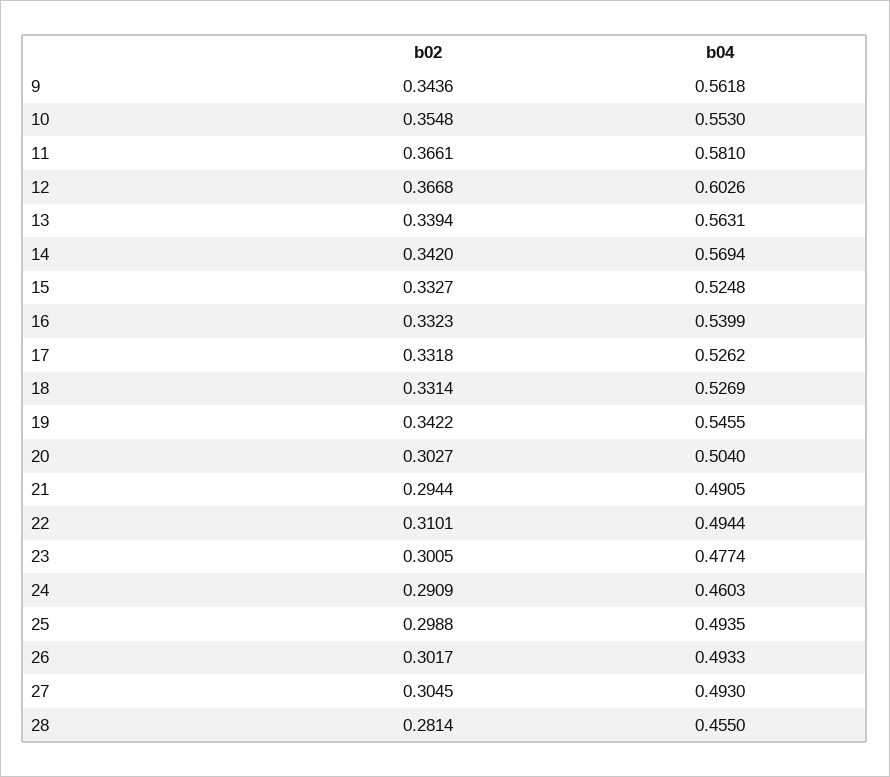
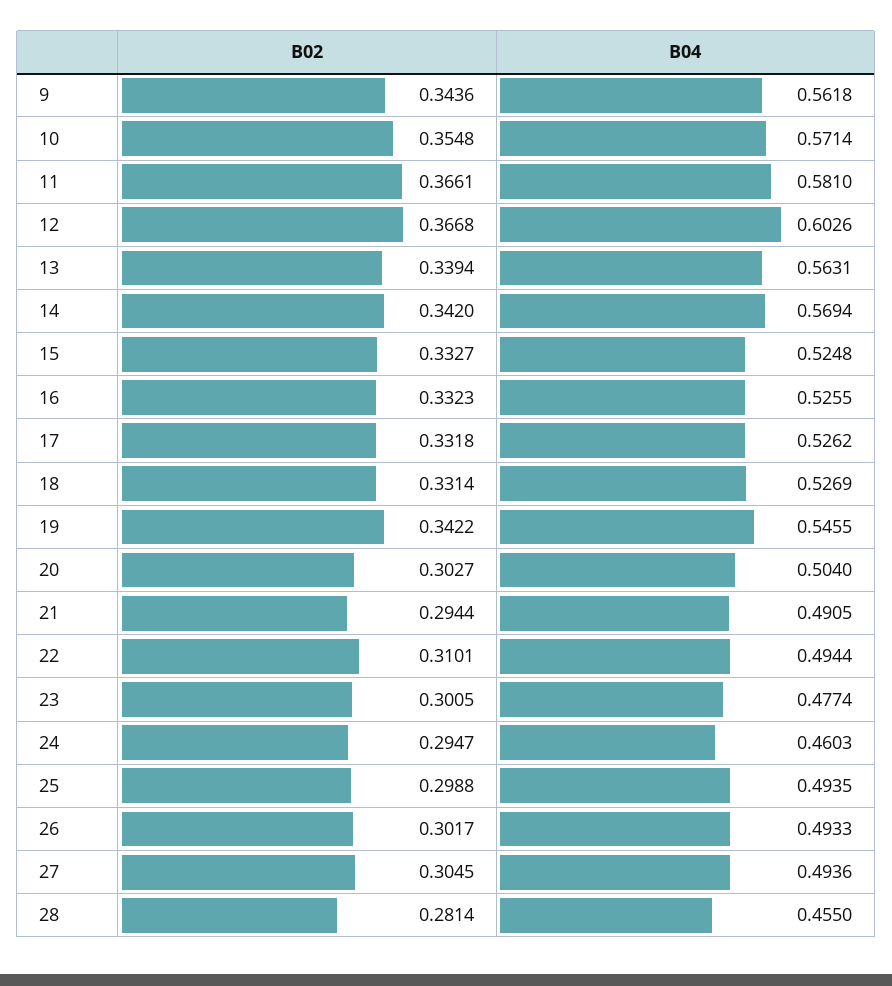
  {
    "b02": {
      "9": 0.3436,
      "10": 0.3548,
      "11": 0.3661,
      "12": 0.3668,
      "13": 0.3394,
      "14": 0.342,
      "15": 0.3327,
      "16": 0.3323,
      "17": 0.3318,
      "18": 0.3314,
      "19": 0.3422,
      "20": 0.3027,
      "21": 0.2944,
      "22": 0.3101,
      "23": 0.3005,
-     "24": 0.2909,
+     "24": 0.2947,
      "25": 0.2988,
      "26": 0.3017,
      "27": 0.3045,
      "28": 0.2814
    },
    "b04": {
      "9": 0.5618,
-     "10": 0.553,
+     "10": 0.5714,
      "11": 0.581,
      "12": 0.6026,
      "13": 0.5631,
      "14": 0.5694,
      "15": 0.5248,
-     "16": 0.5399,
+     "16": 0.5255,
      "17": 0.5262,
      "18": 0.5269,
      "19": 0.5455,
      "20": 0.504,
      "21": 0.4905,
      "22": 0.4944,
      "23": 0.4774,
      "24": 0.4603,
      "25": 0.4935,
      "26": 0.4933,
-     "27": 0.493,
+     "27": 0.4936,
      "28": 0.455
    }
  }

